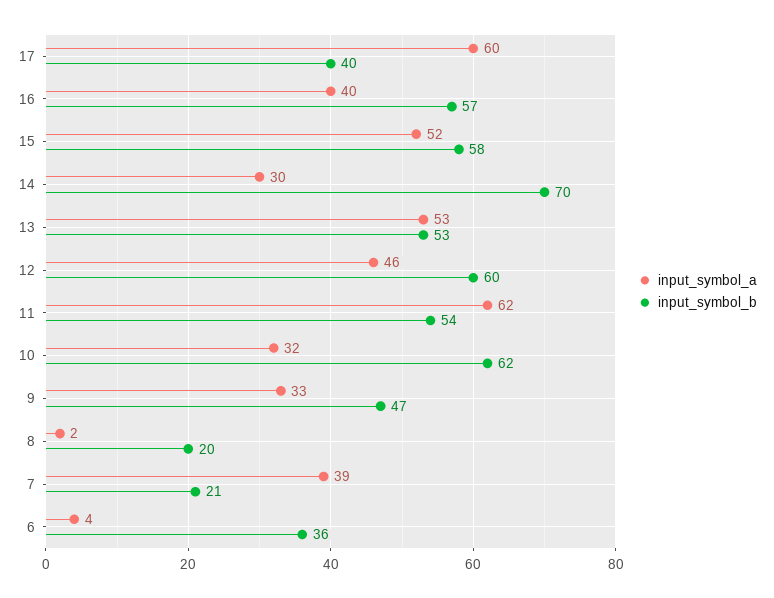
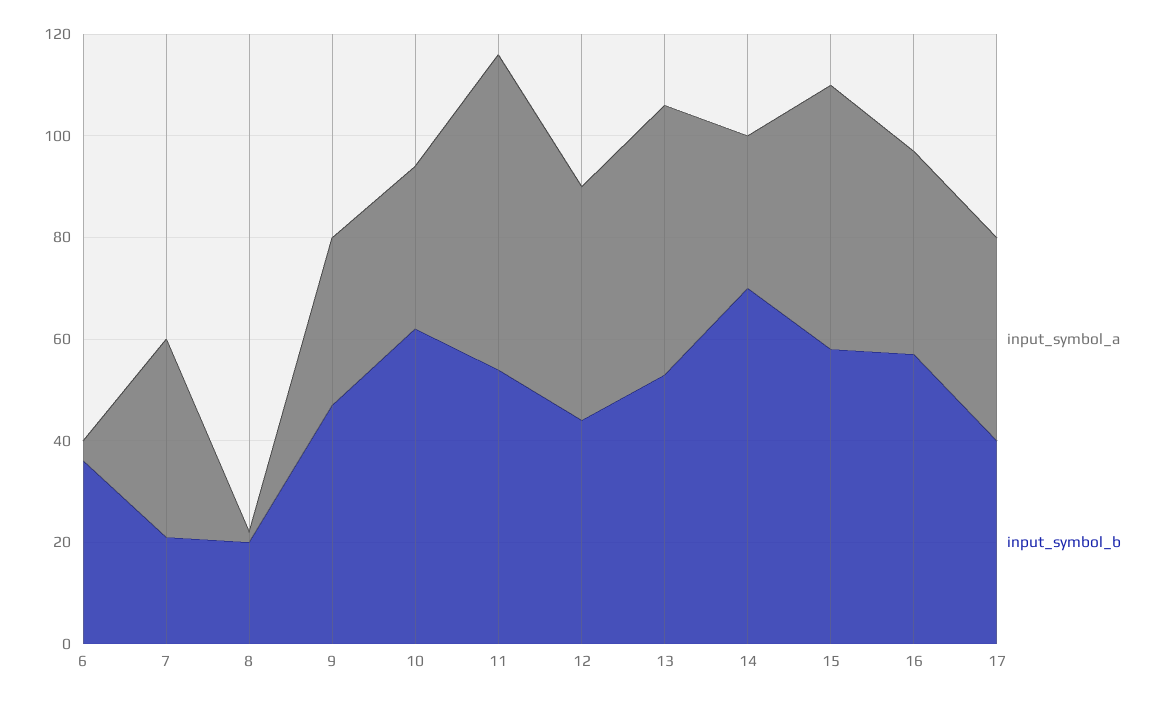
  {
    "input_symbol_a": {
-     "17": 60,
+     "17": 40,
      "16": 40,
      "15": 52,
      "14": 30,
      "13": 53,
      "12": 46,
      "11": 62,
      "10": 32,
      "9": 33,
      "8": 2,
      "7": 39,
      "6": 4
    },
    "input_symbol_b": {
      "17": 40,
      "16": 57,
      "15": 58,
      "14": 70,
      "13": 53,
-     "12": 60,
+     "12": 45,
      "11": 54,
      "10": 62,
      "9": 47,
      "8": 20,
      "7": 21,
      "6": 36
    }
  }

